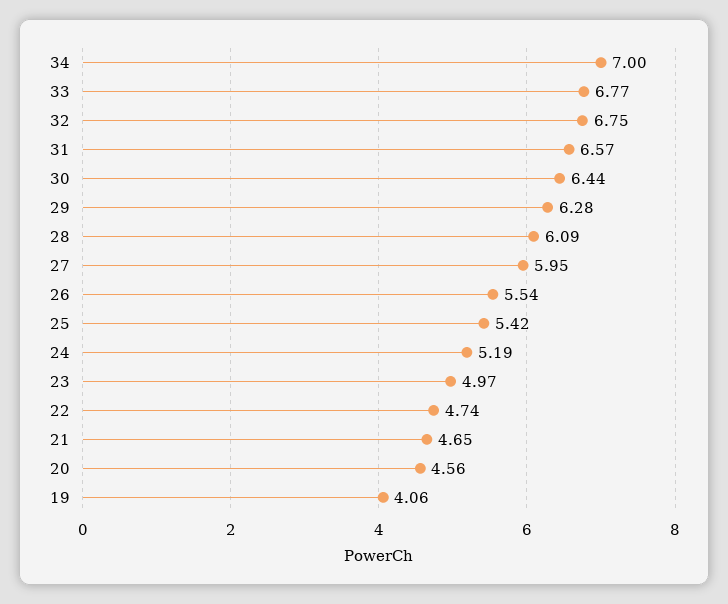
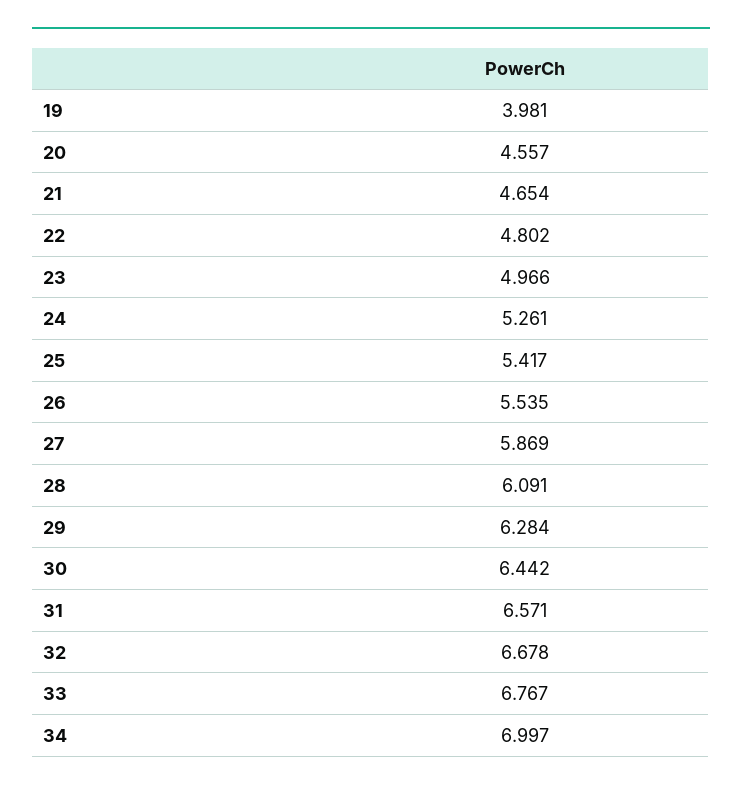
  {
    "34": 6.997,
    "33": 6.767,
-   "32": 6.75,
+   "32": 6.678,
    "31": 6.571,
    "30": 6.442,
    "29": 6.284,
    "28": 6.091,
-   "27": 5.95,
+   "27": 5.869,
    "26": 5.535,
    "25": 5.417,
-   "24": 5.19,
+   "24": 5.261,
    "23": 4.966,
-   "22": 4.74,
+   "22": 4.802,
    "21": 4.654,
    "20": 4.557,
-   "19": 4.06
+   "19": 3.981
  }

